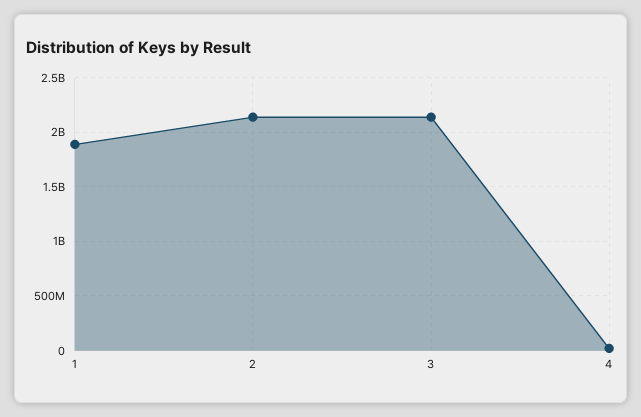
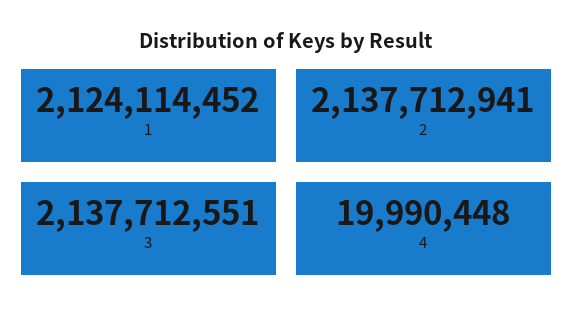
  {
-   "1": 1900000000,
+   "1": 2124114452,
    "2": 2137712941,
    "3": 2137712551,
    "4": 19990448
  }

